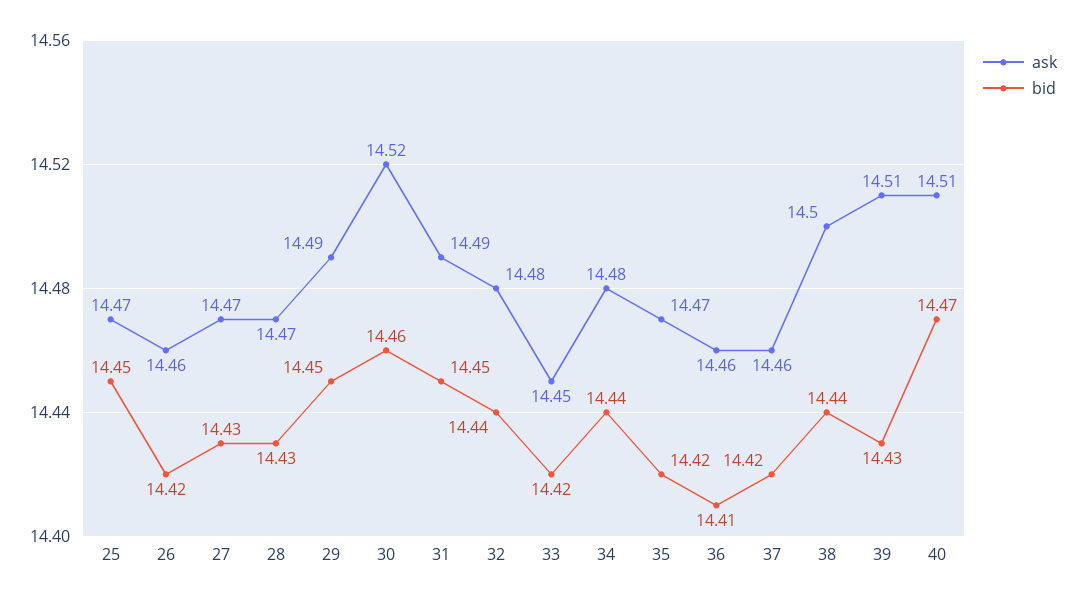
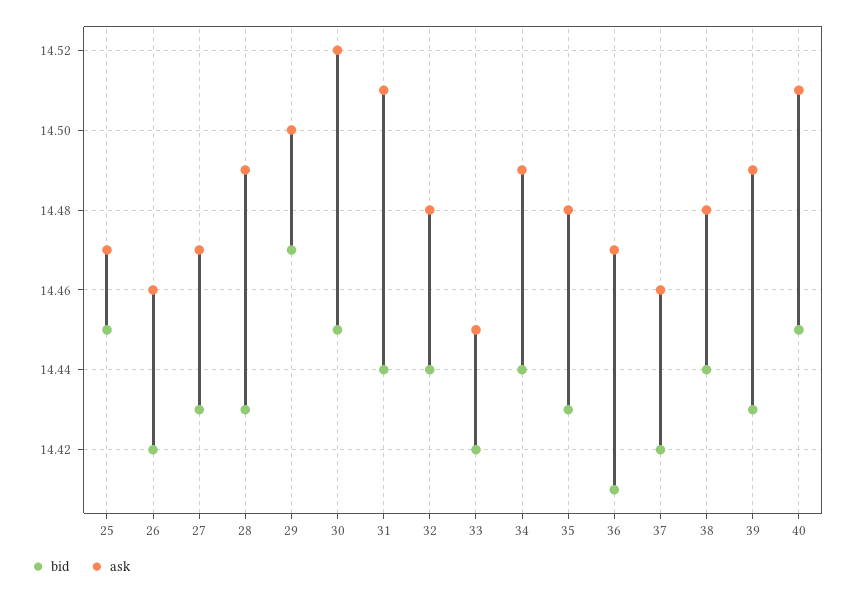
  {
    "ask": {
      "25": 14.47,
      "26": 14.46,
      "27": 14.47,
-     "28": 14.47,
+     "28": 14.49,
-     "29": 14.49,
+     "29": 14.5,
      "30": 14.52,
-     "31": 14.49,
+     "31": 14.51,
      "32": 14.48,
      "33": 14.45,
-     "34": 14.48,
+     "34": 14.49,
-     "35": 14.47,
+     "35": 14.48,
-     "36": 14.46,
+     "36": 14.47,
      "37": 14.46,
-     "38": 14.5,
+     "38": 14.48,
-     "39": 14.51,
+     "39": 14.49,
      "40": 14.51
    },
    "bid": {
      "25": 14.45,
      "26": 14.42,
      "27": 14.43,
      "28": 14.43,
-     "29": 14.45,
+     "29": 14.47,
-     "30": 14.46,
+     "30": 14.45,
-     "31": 14.45,
+     "31": 14.44,
      "32": 14.44,
      "33": 14.42,
      "34": 14.44,
-     "35": 14.42,
+     "35": 14.43,
      "36": 14.41,
      "37": 14.42,
      "38": 14.44,
      "39": 14.43,
-     "40": 14.47
+     "40": 14.45
    }
  }

